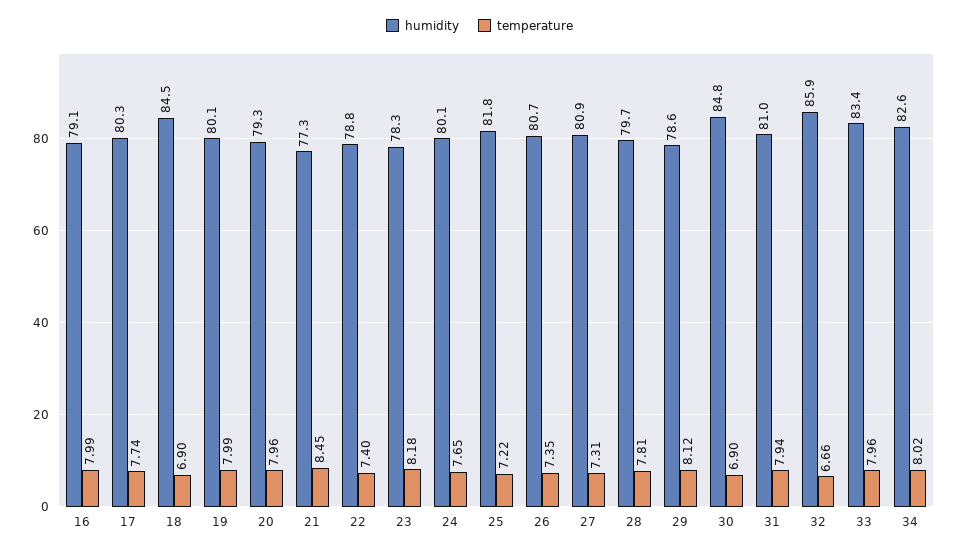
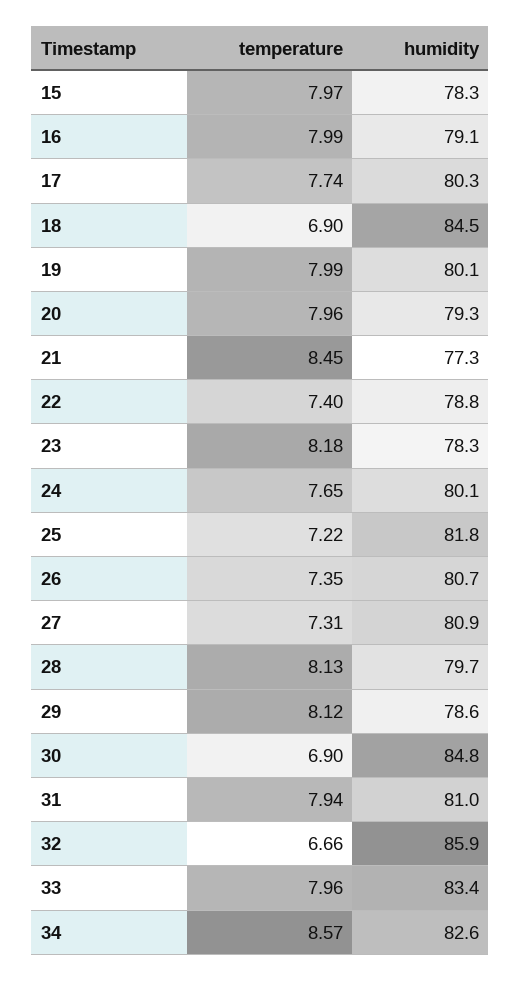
  {
    "humidity": {
      "16": 79.1,
      "17": 80.3,
      "18": 84.5,
      "19": 80.1,
      "20": 79.3,
      "21": 77.3,
      "22": 78.8,
      "23": 78.3,
      "24": 80.1,
      "25": 81.8,
      "26": 80.7,
      "27": 80.9,
      "28": 79.7,
      "29": 78.6,
      "30": 84.8,
      "31": 81,
      "32": 85.9,
      "33": 83.4,
-     "34": 82.6
+     "34": 82.6,
+     "15": 78.3
    },
    "temperature": {
      "16": 7.99,
      "17": 7.74,
      "18": 6.9,
      "19": 7.99,
      "20": 7.96,
      "21": 8.45,
      "22": 7.4,
      "23": 8.18,
      "24": 7.65,
      "25": 7.22,
      "26": 7.35,
      "27": 7.31,
-     "28": 7.81,
+     "28": 8.13,
      "29": 8.12,
      "30": 6.9,
      "31": 7.94,
      "32": 6.66,
      "33": 7.96,
-     "34": 8.02
+     "34": 8.57,
+     "15": 7.97
    }
  }

